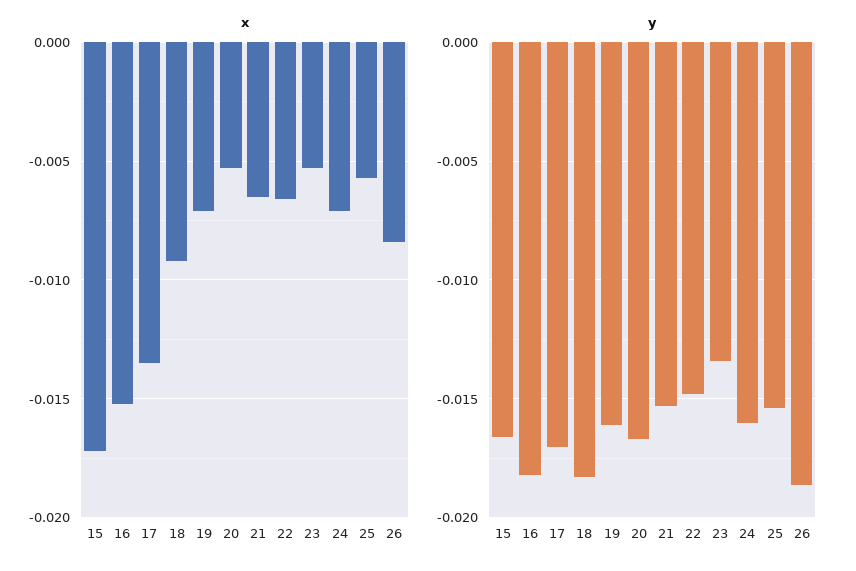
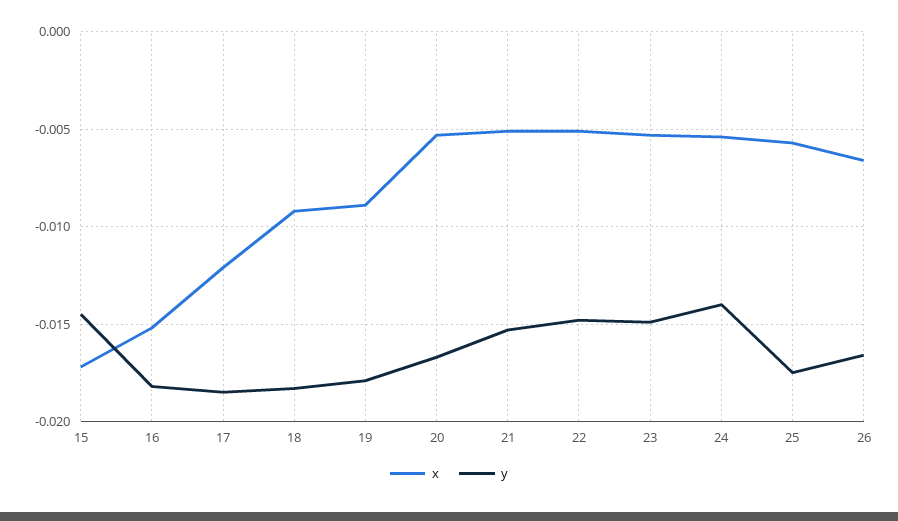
  {
    "x": {
      "15": -0.017,
      "16": -0.015,
-     "17": -0.0135,
+     "17": -0.012,
      "18": -0.009,
-     "19": -0.007,
+     "19": -0.009,
      "20": -0.0055,
-     "21": -0.0065,
+     "21": -0.005,
-     "22": -0.0065,
+     "22": -0.005,
      "23": -0.0055,
-     "24": -0.007,
+     "24": -0.0055,
      "25": -0.0055,
-     "26": -0.0085
+     "26": -0.0065
    },
    "y": {
-     "15": -0.0165,
+     "15": -0.0145,
      "16": -0.018,
-     "17": -0.017,
+     "17": -0.0185,
      "18": -0.0185,
-     "19": -0.016,
+     "19": -0.018,
      "20": -0.0165,
      "21": -0.0155,
      "22": -0.015,
-     "23": -0.0135,
+     "23": -0.015,
-     "24": -0.016,
+     "24": -0.014,
-     "25": -0.0155,
+     "25": -0.0175,
-     "26": -0.0185
+     "26": -0.0165
    }
  }

